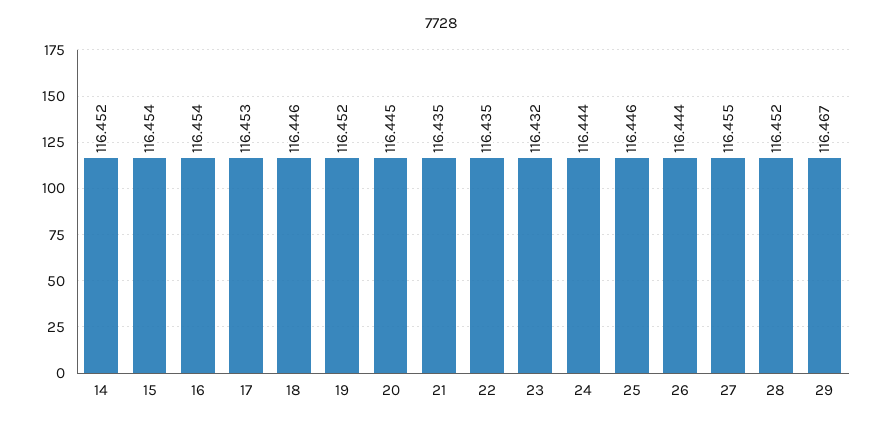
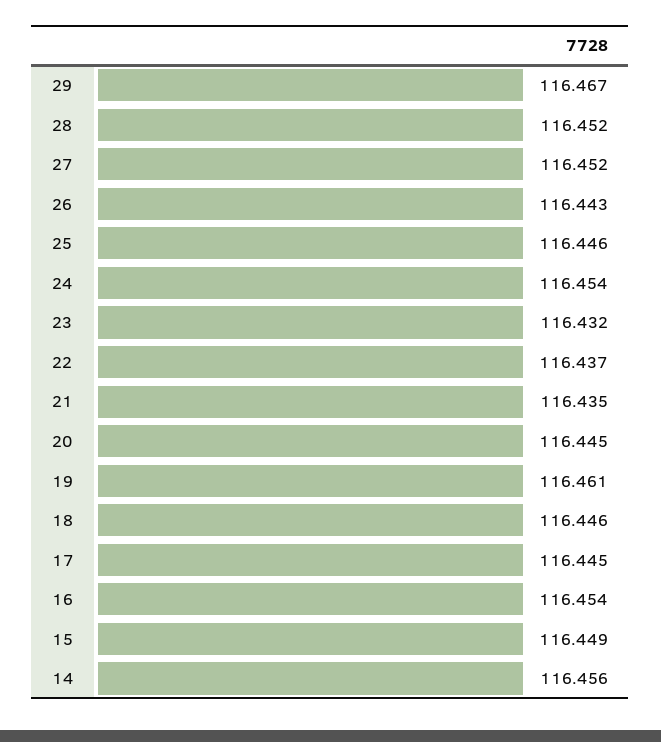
  {
-   "14": 116.452,
+   "14": 116.456,
-   "15": 116.454,
+   "15": 116.449,
    "16": 116.454,
-   "17": 116.453,
+   "17": 116.445,
    "18": 116.446,
-   "19": 116.452,
+   "19": 116.461,
    "20": 116.445,
    "21": 116.435,
-   "22": 116.435,
+   "22": 116.437,
    "23": 116.432,
-   "24": 116.444,
+   "24": 116.454,
    "25": 116.446,
-   "26": 116.444,
+   "26": 116.443,
-   "27": 116.455,
+   "27": 116.452,
    "28": 116.452,
    "29": 116.467
  }

